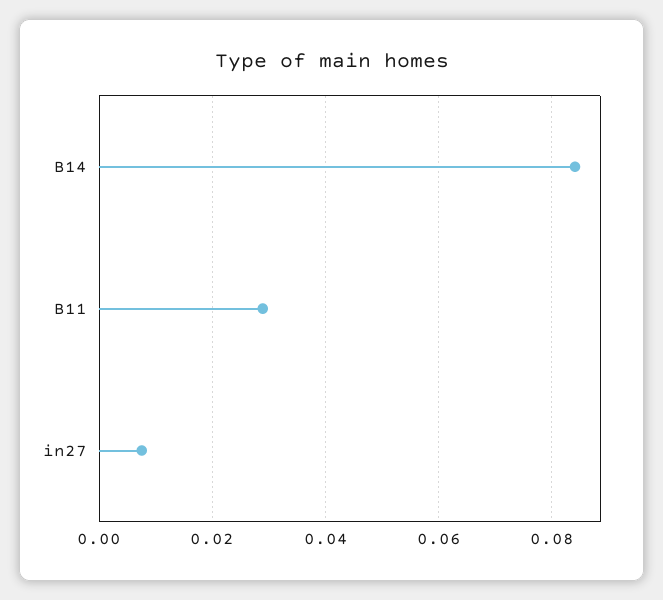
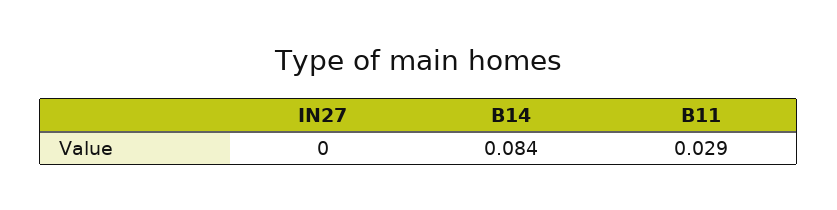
  {
    "B14": 0.084,
    "B11": 0.029,
-   "in27": 0.008
+   "in27": 0
  }

